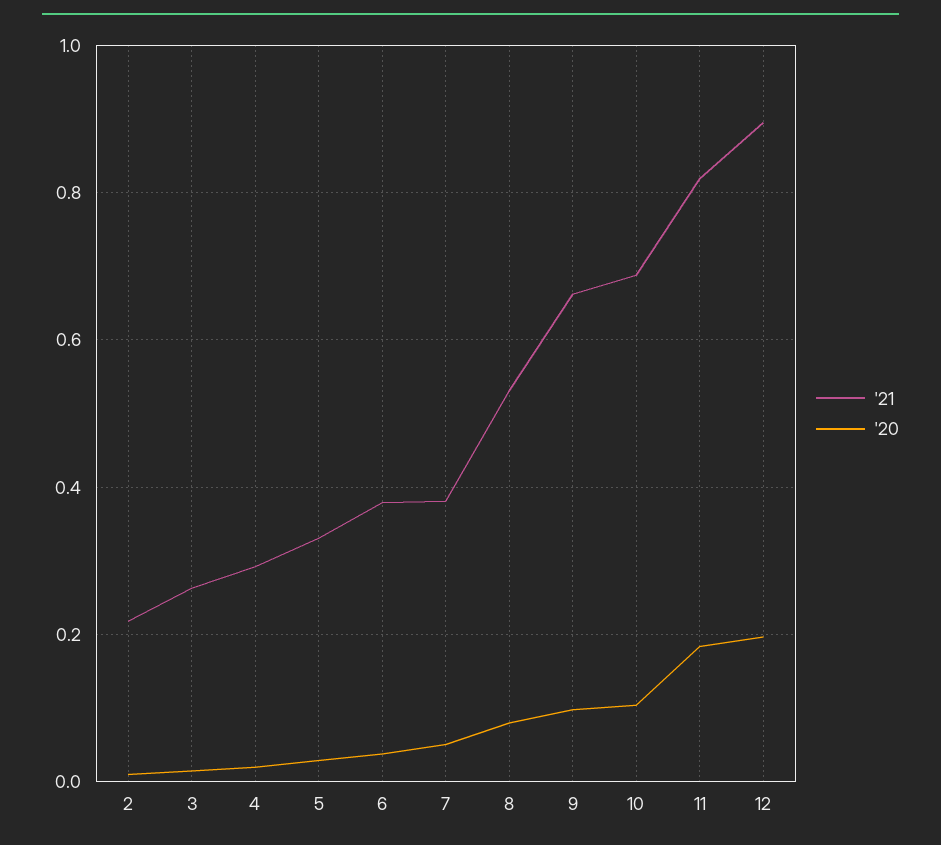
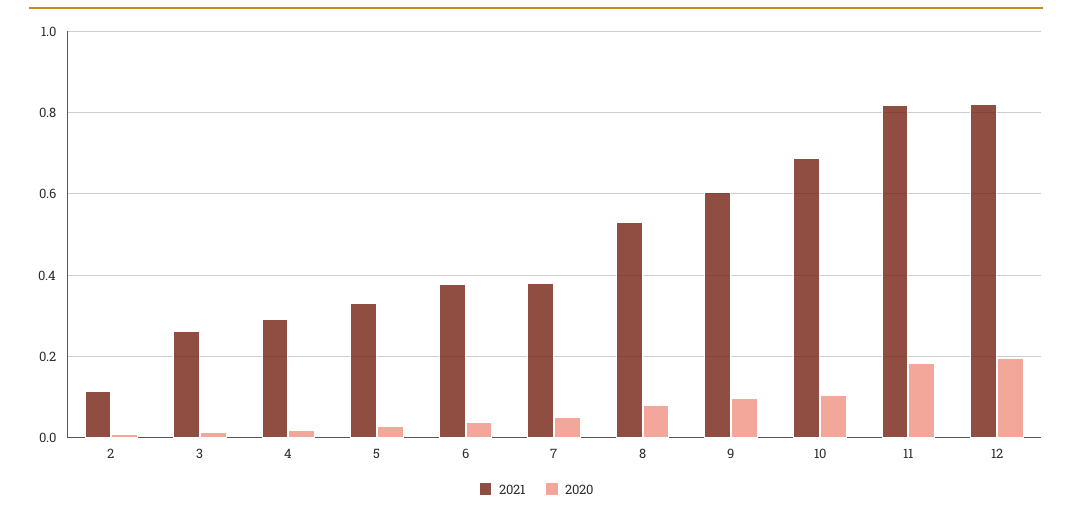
  {
    "'21": {
-     "2": 0.22,
+     "2": 0.12,
      "3": 0.26,
      "4": 0.3,
      "5": 0.34,
      "6": 0.38,
      "7": 0.38,
      "8": 0.54,
-     "9": 0.66,
+     "9": 0.6,
      "10": 0.68,
      "11": 0.82,
-     "12": 0.9
+     "12": 0.82
    },
    "'20": {
      "2": 0.02,
      "3": 0.02,
      "4": 0.02,
      "5": 0.02,
      "6": 0.04,
      "7": 0.06,
      "8": 0.08,
      "9": 0.1,
      "10": 0.1,
      "11": 0.18,
      "12": 0.2
    }
  }

